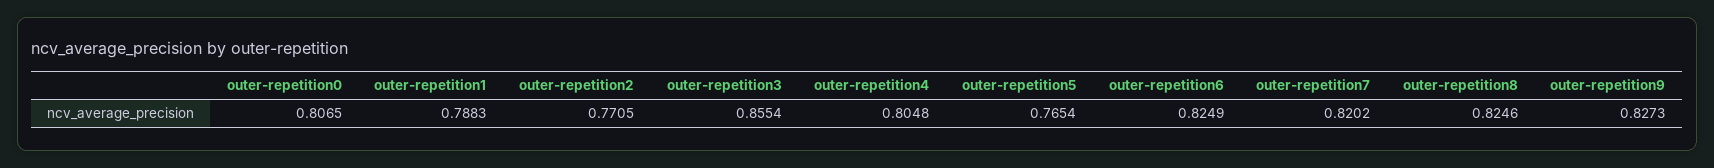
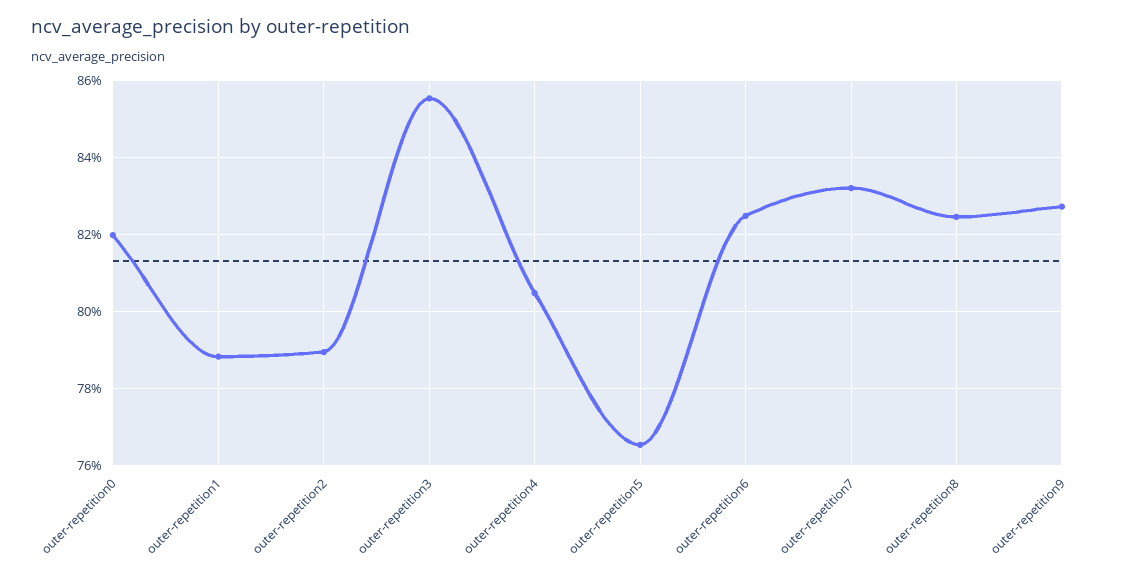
  {
-   "outer-repetition0": 0.8065,
+   "outer-repetition0": 0.82,
    "outer-repetition1": 0.7883,
-   "outer-repetition2": 0.7705,
+   "outer-repetition2": 0.79,
    "outer-repetition3": 0.8554,
    "outer-repetition4": 0.8048,
    "outer-repetition5": 0.7654,
    "outer-repetition6": 0.8249,
-   "outer-repetition7": 0.8202,
+   "outer-repetition7": 0.832,
    "outer-repetition8": 0.8246,
    "outer-repetition9": 0.8273
  }

